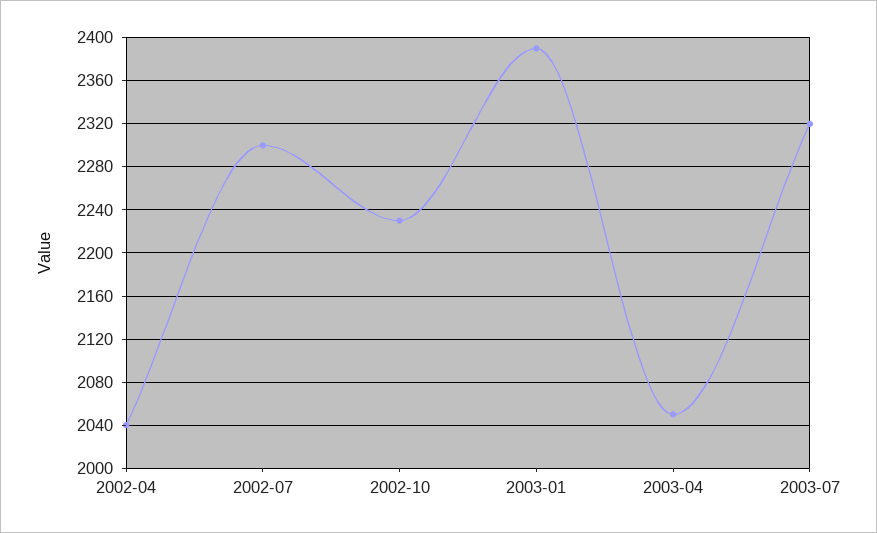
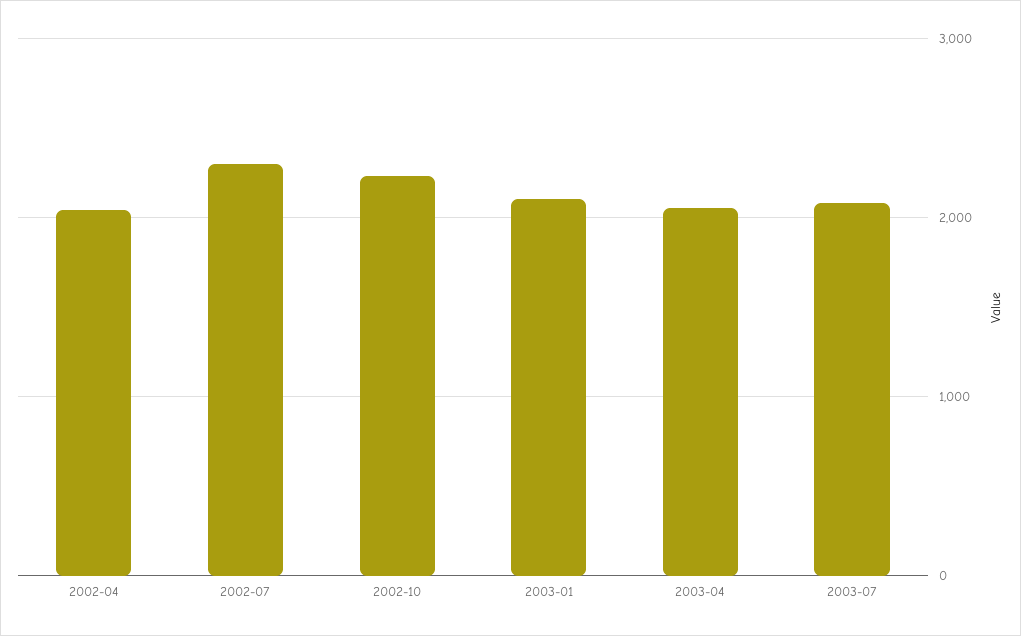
  {
    "2002-04": 2040,
    "2002-07": 2300,
    "2002-10": 2230,
-   "2003-01": 2390,
+   "2003-01": 2100,
    "2003-04": 2050,
-   "2003-07": 2320
+   "2003-07": 2100
  }

